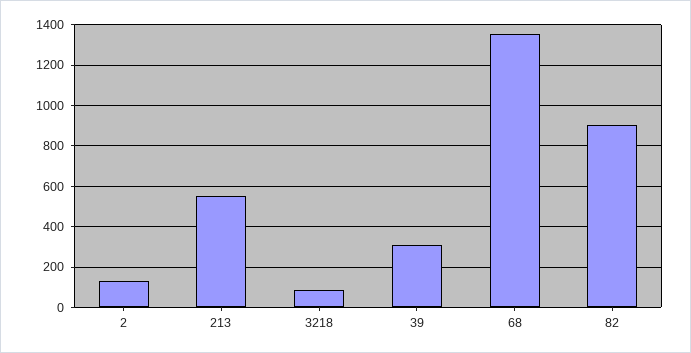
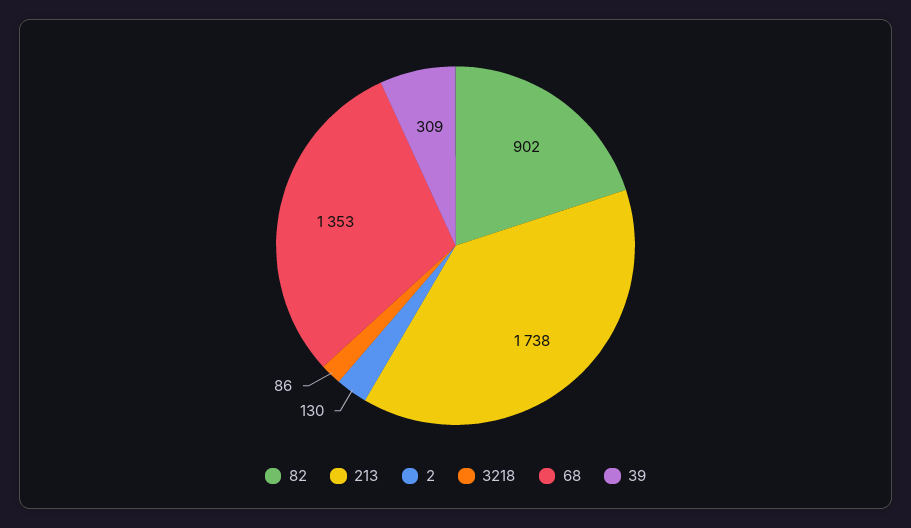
  {
    "2": 130,
-   "213": 550,
+   "213": 1738,
    "3218": 86,
    "39": 309,
    "68": 1353,
    "82": 902
  }

